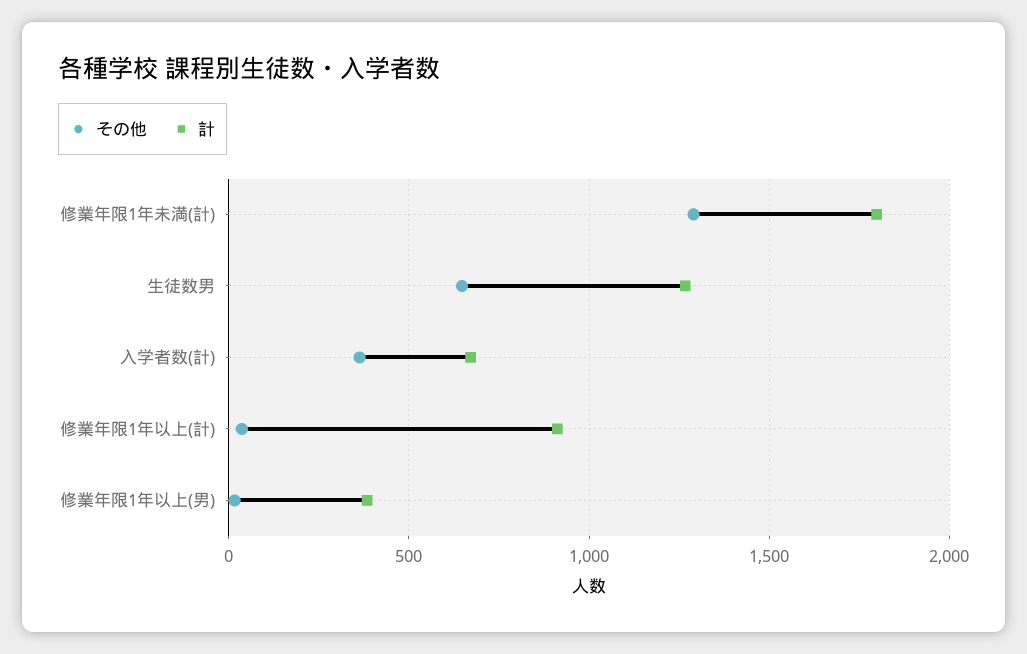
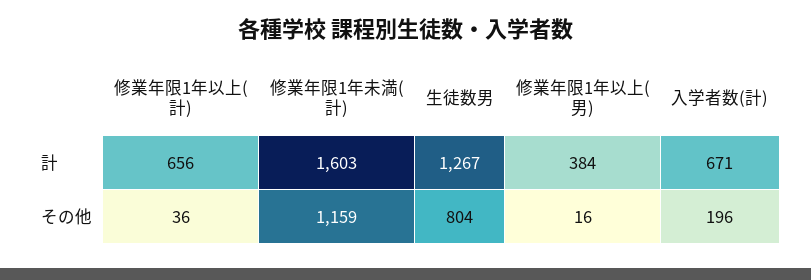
  {
    "その他": {
-     "修業年限1年未満(計)": 1300,
+     "修業年限1年未満(計)": 1159,
-     "生徒数男": 650,
+     "生徒数男": 804,
-     "入学者数(計)": 350,
+     "入学者数(計)": 196,
      "修業年限1年以上(計)": 36,
      "修業年限1年以上(男)": 16
    },
    "計": {
-     "修業年限1年未満(計)": 1800,
+     "修業年限1年未満(計)": 1603,
      "生徒数男": 1267,
      "入学者数(計)": 671,
-     "修業年限1年以上(計)": 900,
+     "修業年限1年以上(計)": 656,
      "修業年限1年以上(男)": 384
    }
  }

